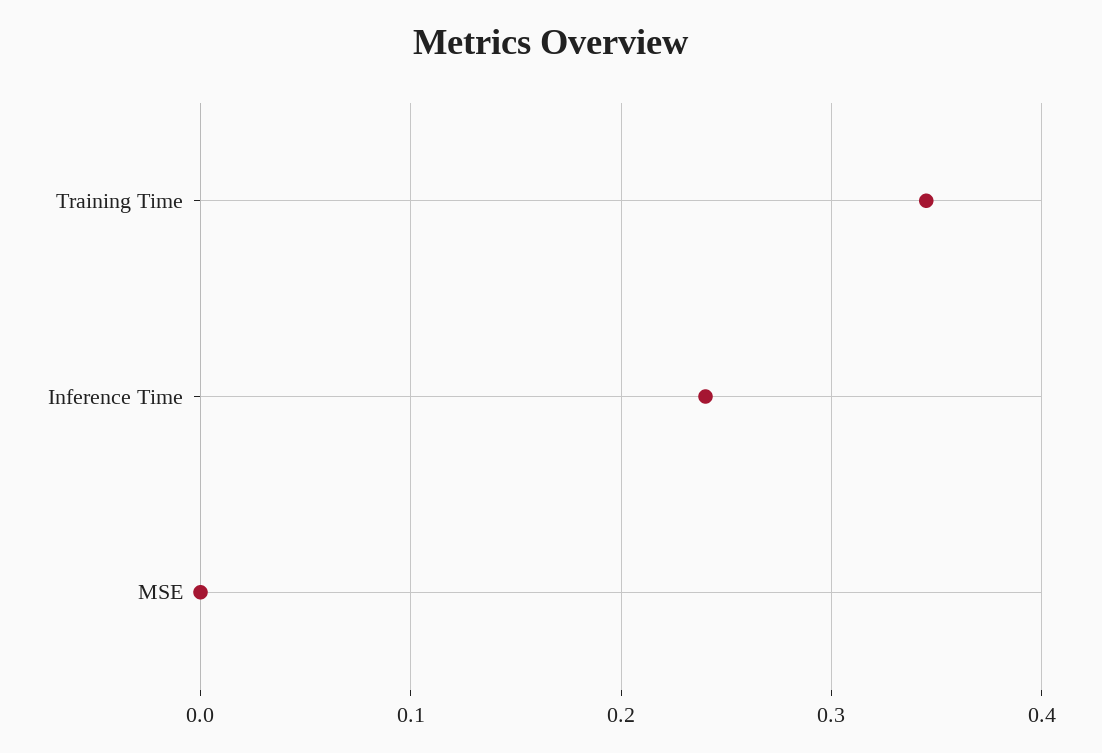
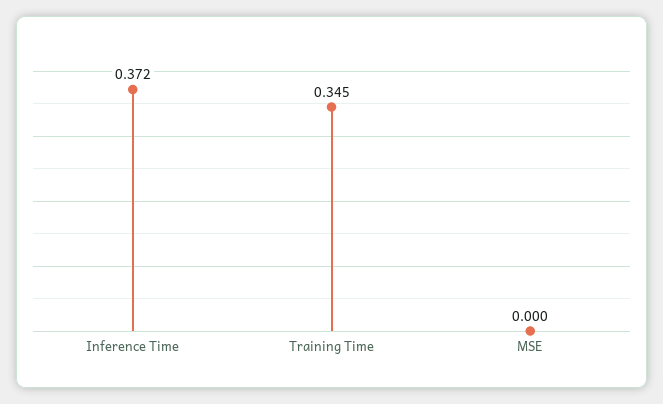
  {
    "Training Time": 0.345,
-   "Inference Time": 0.24,
+   "Inference Time": 0.372,
    "MSE": 0
  }

